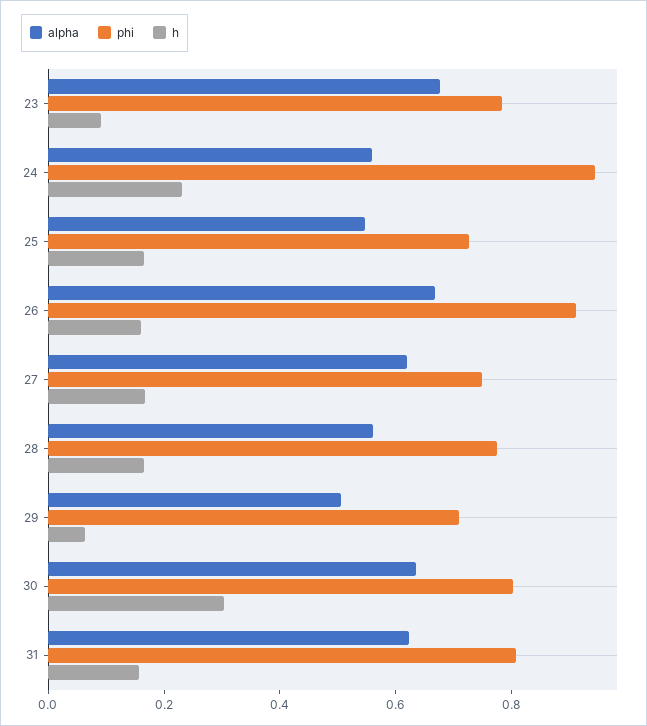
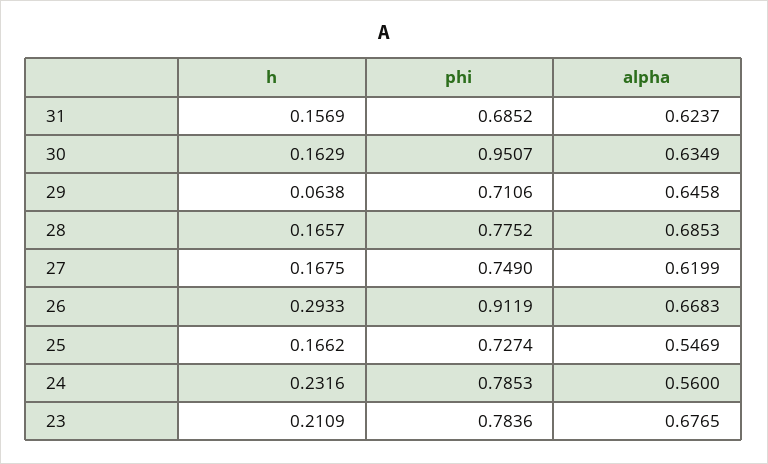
  {
    "alpha": {
      "23": 0.6765,
      "24": 0.56,
      "25": 0.5469,
      "26": 0.6683,
      "27": 0.6199,
-     "28": 0.55,
+     "28": 0.6853,
-     "29": 0.5,
+     "29": 0.6458,
      "30": 0.6349,
      "31": 0.6237
    },
    "phi": {
      "23": 0.7836,
-     "24": 0.95,
+     "24": 0.7853,
      "25": 0.7274,
      "26": 0.9119,
      "27": 0.749,
      "28": 0.7752,
      "29": 0.7106,
-     "30": 0.8,
+     "30": 0.9507,
-     "31": 0.8
+     "31": 0.6852
    },
    "h": {
-     "23": 0.1,
+     "23": 0.2109,
      "24": 0.2316,
      "25": 0.1662,
-     "26": 0.15,
+     "26": 0.2933,
      "27": 0.1675,
      "28": 0.1657,
      "29": 0.0638,
-     "30": 0.3,
+     "30": 0.1629,
      "31": 0.1569
    }
  }

